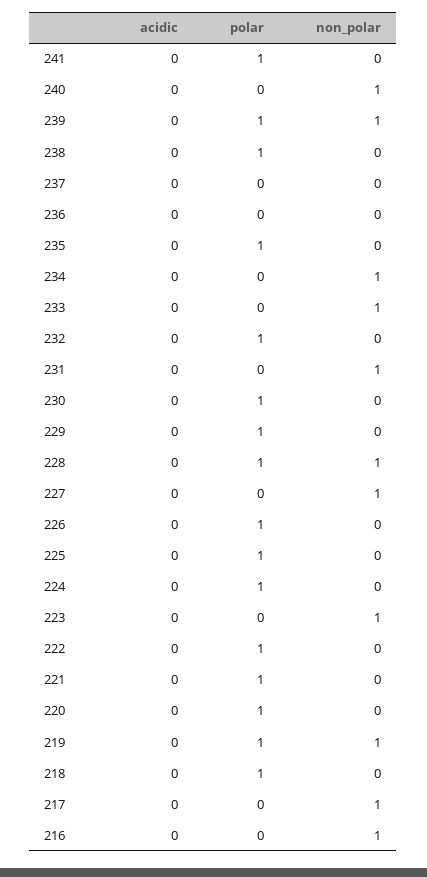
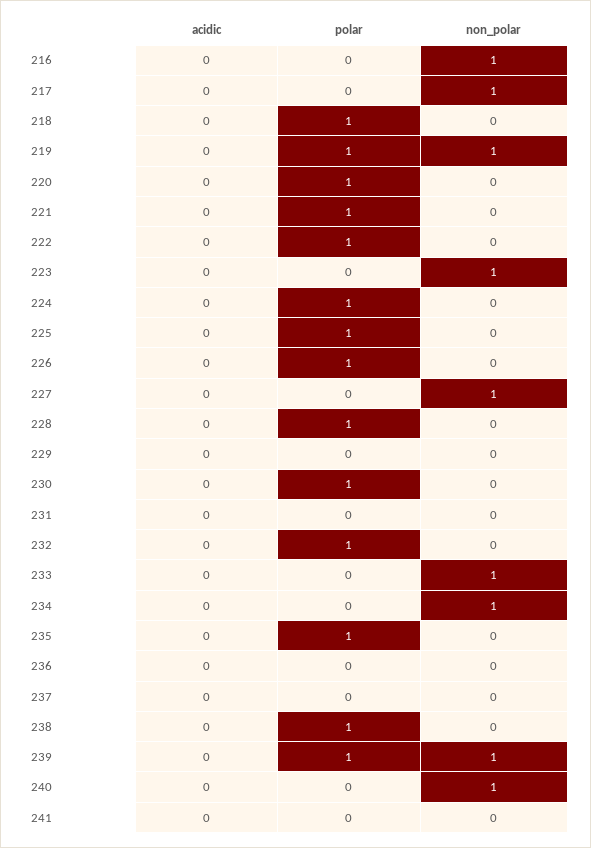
  {
    "acidic": {
      "241": 0,
      "240": 0,
      "239": 0,
      "238": 0,
      "237": 0,
      "236": 0,
      "235": 0,
      "234": 0,
      "233": 0,
      "232": 0,
      "231": 0,
      "230": 0,
      "229": 0,
      "228": 0,
      "227": 0,
      "226": 0,
      "225": 0,
      "224": 0,
      "223": 0,
      "222": 0,
      "221": 0,
      "220": 0,
      "219": 0,
      "218": 0,
      "217": 0,
      "216": 0
    },
    "polar": {
-     "241": 1,
+     "241": 0,
      "240": 0,
      "239": 1,
      "238": 1,
      "237": 0,
      "236": 0,
      "235": 1,
      "234": 0,
      "233": 0,
      "232": 1,
      "231": 0,
      "230": 1,
-     "229": 1,
+     "229": 0,
      "228": 1,
      "227": 0,
      "226": 1,
      "225": 1,
      "224": 1,
      "223": 0,
      "222": 1,
      "221": 1,
      "220": 1,
      "219": 1,
      "218": 1,
      "217": 0,
      "216": 0
    },
    "non_polar": {
      "241": 0,
      "240": 1,
      "239": 1,
      "238": 0,
      "237": 0,
      "236": 0,
      "235": 0,
      "234": 1,
      "233": 1,
      "232": 0,
-     "231": 1,
+     "231": 0,
      "230": 0,
      "229": 0,
-     "228": 1,
+     "228": 0,
      "227": 1,
      "226": 0,
      "225": 0,
      "224": 0,
      "223": 1,
      "222": 0,
      "221": 0,
      "220": 0,
      "219": 1,
      "218": 0,
      "217": 1,
      "216": 1
    }
  }

